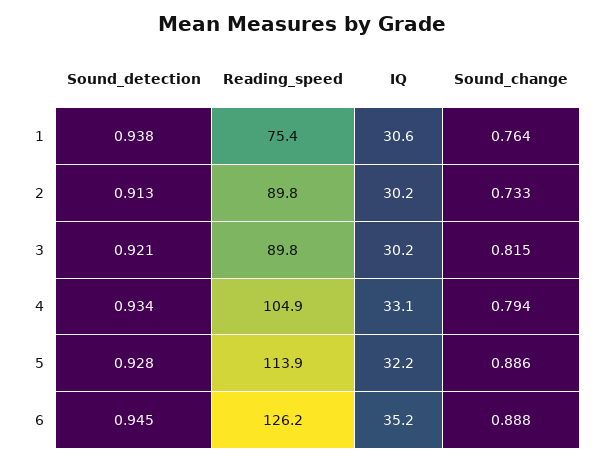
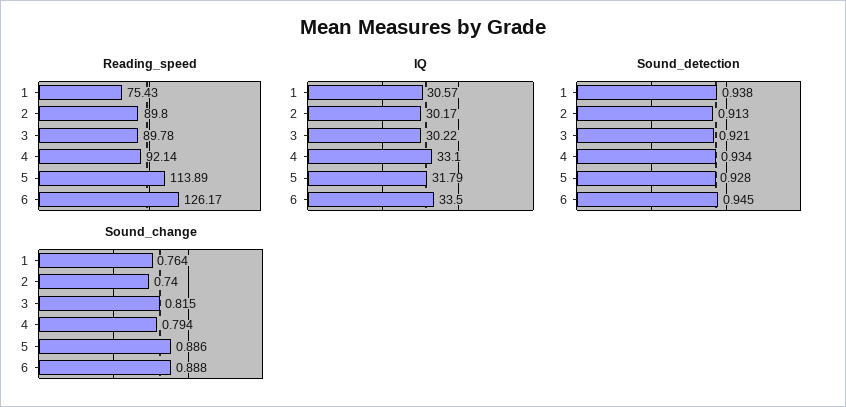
  {
    "Sound_detection": {
      "1": 0.938,
      "2": 0.913,
      "3": 0.921,
      "4": 0.934,
      "5": 0.928,
      "6": 0.945
    },
    "Reading_speed": {
      "1": 75.43,
      "2": 89.8,
      "3": 89.78,
-     "4": 104.9,
+     "4": 92.14,
      "5": 113.89,
      "6": 126.17
    },
    "IQ": {
      "1": 30.57,
      "2": 30.17,
      "3": 30.22,
      "4": 33.1,
-     "5": 32.2,
+     "5": 31.79,
-     "6": 35.2
+     "6": 33.5
    },
    "Sound_change": {
      "1": 0.764,
-     "2": 0.733,
+     "2": 0.74,
      "3": 0.815,
      "4": 0.794,
      "5": 0.886,
      "6": 0.888
    }
  }

